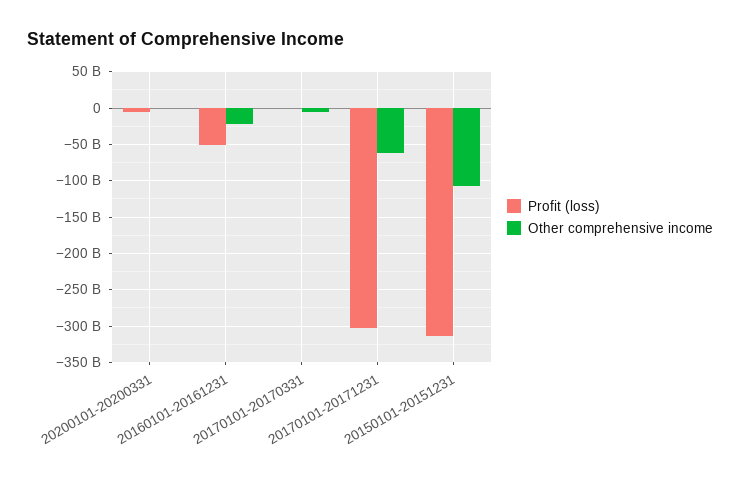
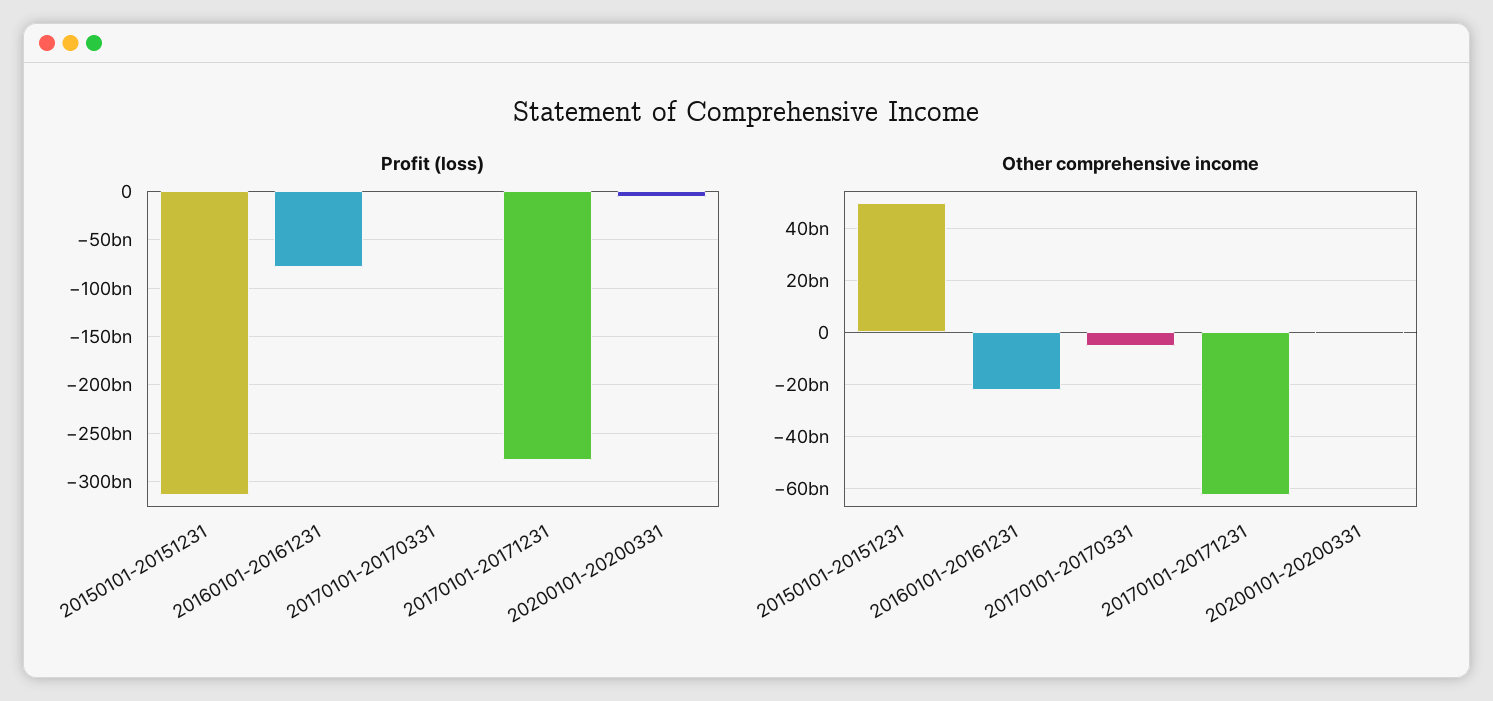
  {
    "Profit (loss)": {
      "20200101-20200331": -10000000000,
-     "20160101-20161231": -50000000000,
+     "20160101-20161231": -80000000000,
      "20170101-20170331": 0,
-     "20170101-20171231": -300000000000,
+     "20170101-20171231": -280000000000,
      "20150101-20151231": -310000000000
    },
    "Other comprehensive income": {
      "20200101-20200331": 0,
      "20160101-20161231": -22500000000,
      "20170101-20170331": -5000000000,
      "20170101-20171231": -62500000000,
-     "20150101-20151231": -110000000000
+     "20150101-20151231": 50000000000
    }
  }

